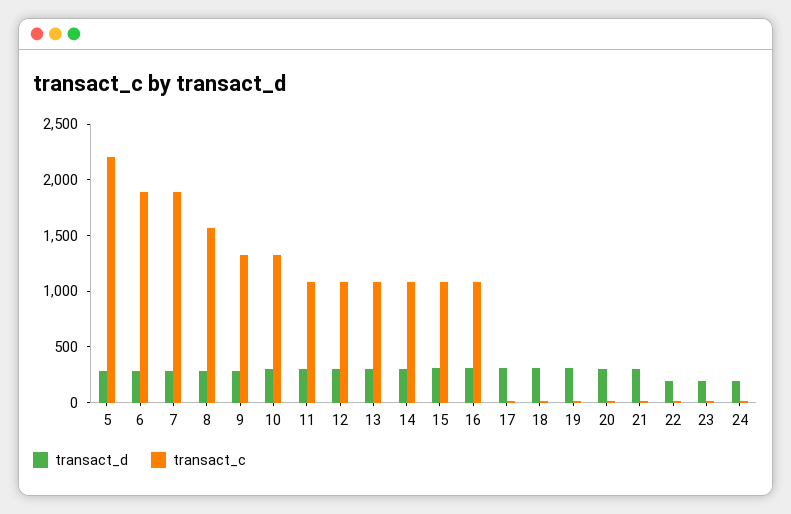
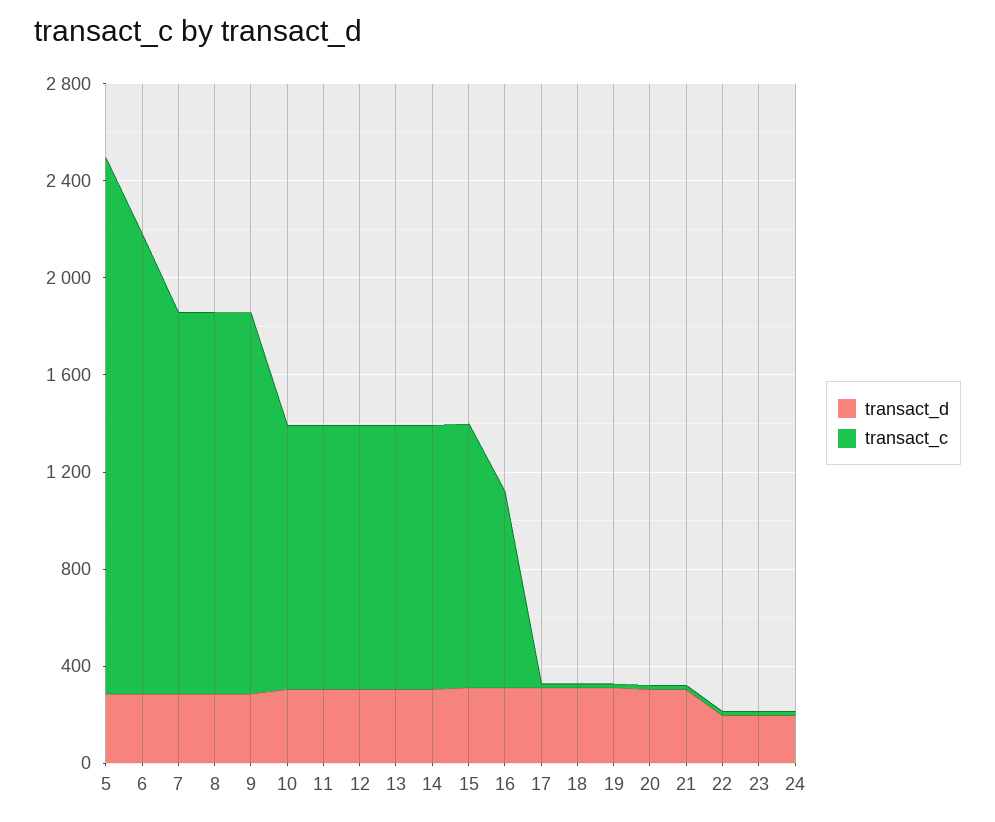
  {
    "transact_d": {
      "5": 300,
      "6": 300,
      "7": 300,
      "8": 300,
      "9": 300,
      "10": 300,
      "11": 300,
      "12": 300,
      "13": 300,
      "14": 300,
      "15": 300,
      "16": 300,
      "17": 300,
      "18": 300,
      "19": 300,
      "20": 300,
      "21": 300,
      "22": 200,
      "23": 200,
      "24": 200
    },
    "transact_c": {
      "5": 2200,
      "6": 1900,
-     "7": 1900,
+     "7": 1600,
      "8": 1600,
-     "9": 1300,
+     "9": 1600,
-     "10": 1300,
+     "10": 1100,
      "11": 1100,
      "12": 1100,
      "13": 1100,
      "14": 1100,
      "15": 1100,
-     "16": 1100,
+     "16": 800,
      "17": 0,
      "18": 0,
      "19": 0,
      "20": 0,
      "21": 0,
      "22": 0,
      "23": 0,
      "24": 0
    }
  }

